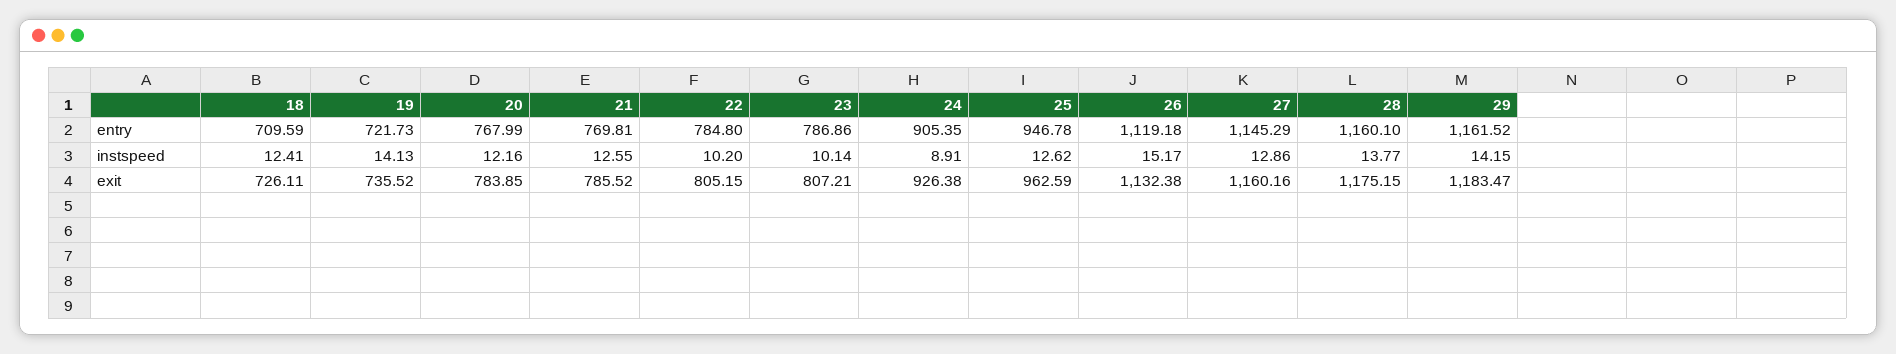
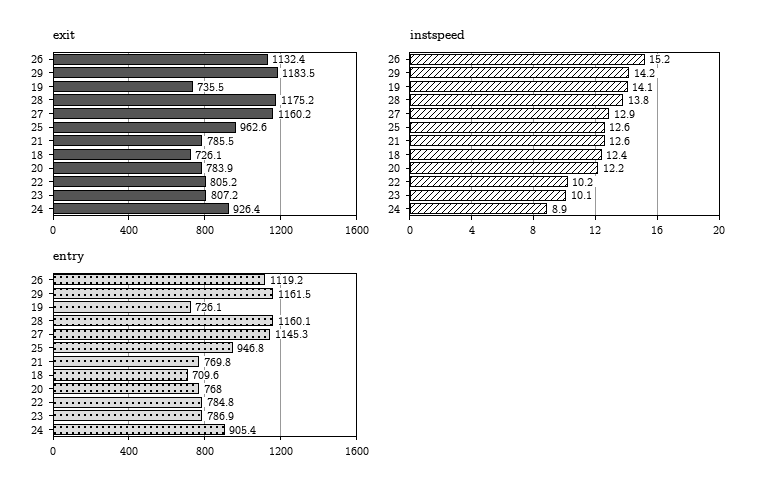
  {
    "entry": {
      "18": 709.59,
-     "19": 721.73,
+     "19": 726.1,
      "20": 767.99,
      "21": 769.81,
      "22": 784.8,
      "23": 786.86,
      "24": 905.35,
      "25": 946.78,
      "26": 1119.18,
      "27": 1145.29,
      "28": 1160.1,
      "29": 1161.52
    },
    "instspeed": {
      "18": 12.41,
      "19": 14.13,
      "20": 12.16,
      "21": 12.55,
      "22": 10.2,
      "23": 10.14,
      "24": 8.91,
      "25": 12.62,
      "26": 15.17,
      "27": 12.86,
      "28": 13.77,
      "29": 14.15
    },
    "exit": {
      "18": 726.11,
      "19": 735.52,
      "20": 783.85,
      "21": 785.52,
      "22": 805.15,
      "23": 807.21,
      "24": 926.38,
      "25": 962.59,
      "26": 1132.38,
      "27": 1160.16,
      "28": 1175.15,
      "29": 1183.47
    }
  }

